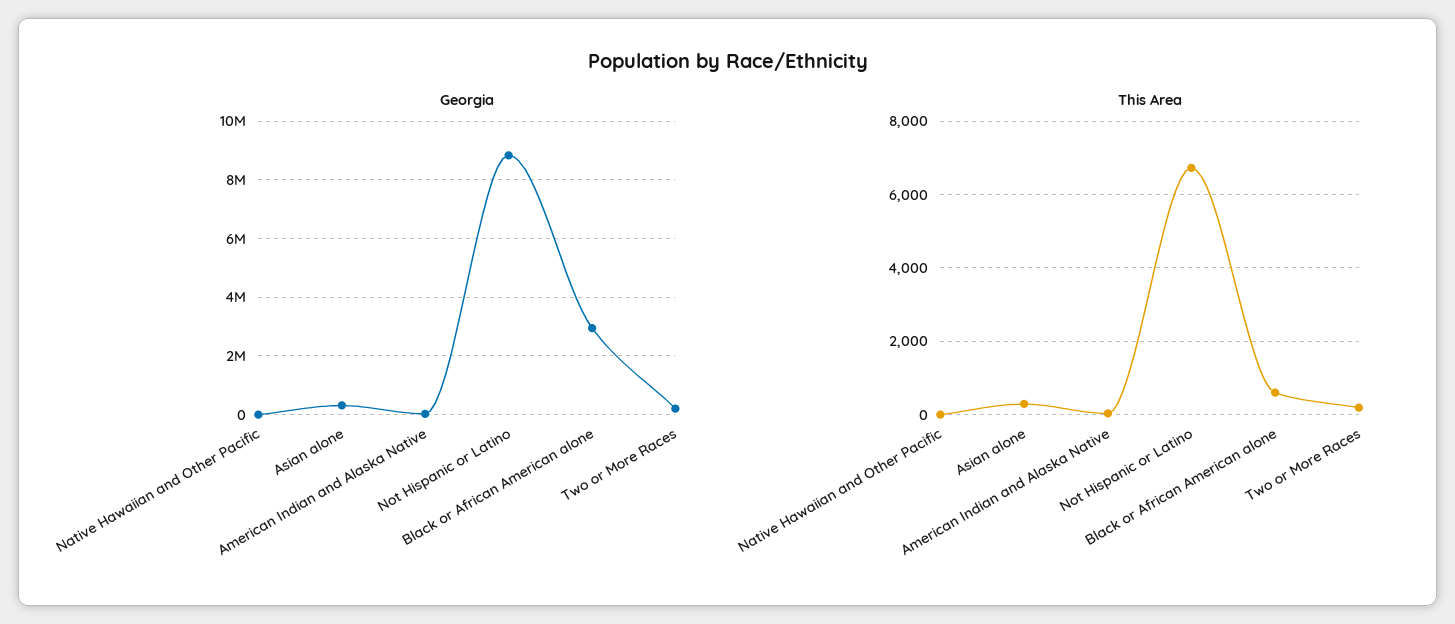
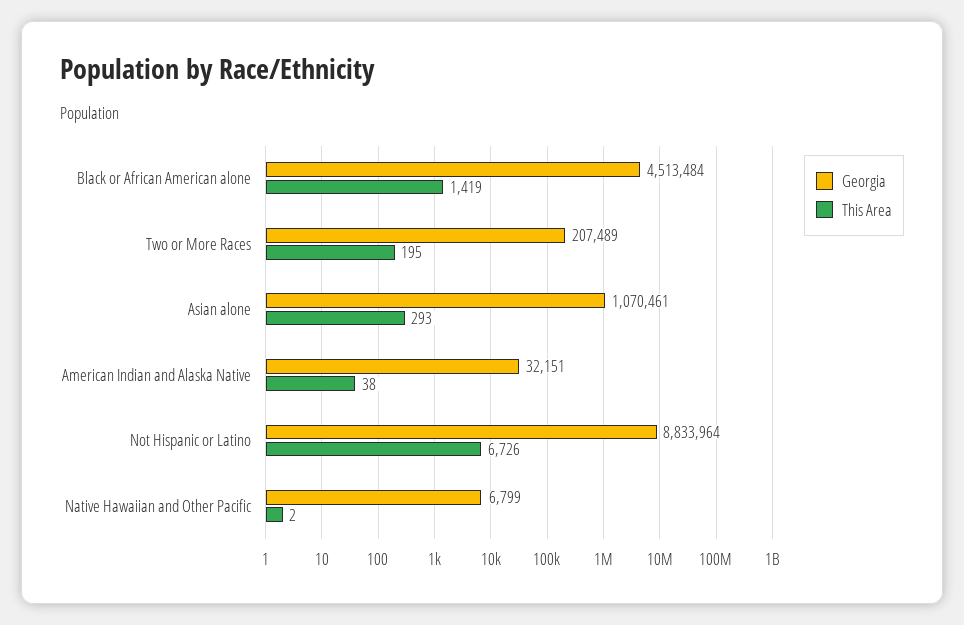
  {
    "Georgia": {
      "Native Hawaiian and Other Pacific": 6799,
-     "Asian alone": 250000,
+     "Asian alone": 1070461,
      "American Indian and Alaska Native": 32151,
      "Not Hispanic or Latino": 8833964,
-     "Black or African American alone": 3000000,
+     "Black or African American alone": 4513484,
      "Two or More Races": 207489
    },
    "This Area": {
      "Native Hawaiian and Other Pacific": 2,
      "Asian alone": 293,
      "American Indian and Alaska Native": 38,
      "Not Hispanic or Latino": 6726,
-     "Black or African American alone": 600,
+     "Black or African American alone": 1419,
      "Two or More Races": 195
    }
  }

